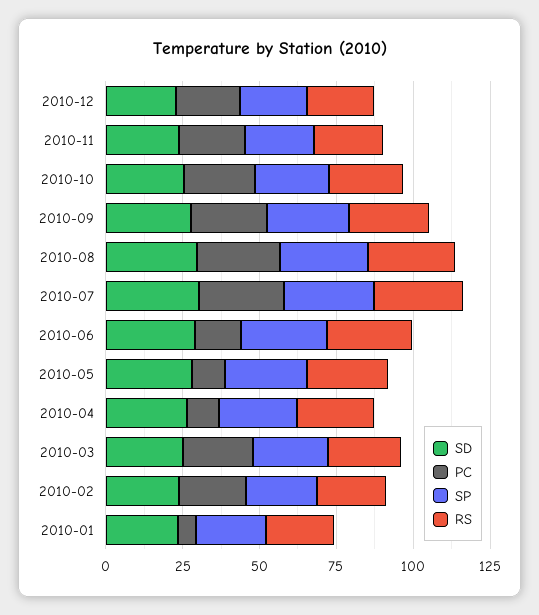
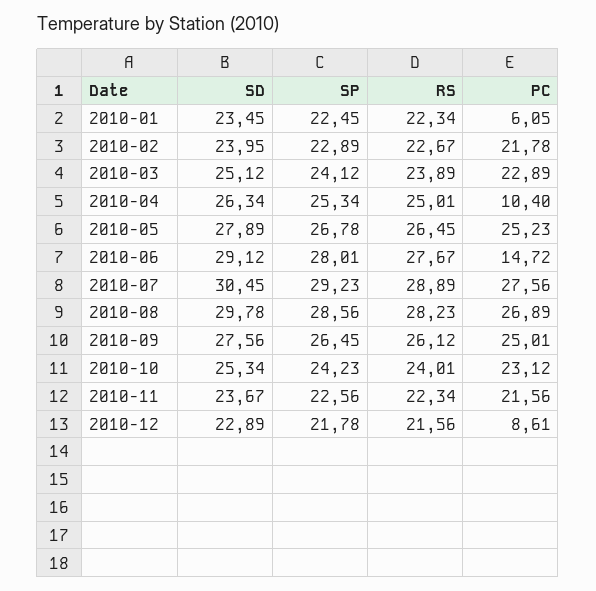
  {
    "SD": {
      "2010-12": 22.89,
      "2010-11": 23.67,
      "2010-10": 25.34,
      "2010-09": 27.56,
      "2010-08": 29.78,
      "2010-07": 30.45,
      "2010-06": 29.12,
      "2010-05": 27.89,
      "2010-04": 26.34,
      "2010-03": 25.12,
      "2010-02": 23.95,
      "2010-01": 23.45
    },
    "PC": {
-     "2010-12": 20,
+     "2010-12": 8.61,
      "2010-11": 21.56,
      "2010-10": 23.12,
      "2010-09": 25.01,
      "2010-08": 26.89,
      "2010-07": 27.56,
      "2010-06": 14.72,
-     "2010-05": 10,
+     "2010-05": 25.23,
      "2010-04": 10.4,
      "2010-03": 22.89,
      "2010-02": 21.78,
      "2010-01": 6.05
    },
    "SP": {
      "2010-12": 21.78,
      "2010-11": 22.56,
      "2010-10": 24.23,
      "2010-09": 26.45,
      "2010-08": 28.56,
      "2010-07": 29.23,
      "2010-06": 28.01,
      "2010-05": 26.78,
      "2010-04": 25.34,
      "2010-03": 24.12,
      "2010-02": 22.89,
      "2010-01": 22.45
    },
    "RS": {
      "2010-12": 21.56,
      "2010-11": 22.34,
      "2010-10": 24.01,
      "2010-09": 26.12,
      "2010-08": 28.23,
      "2010-07": 28.89,
      "2010-06": 27.67,
      "2010-05": 26.45,
      "2010-04": 25.01,
      "2010-03": 23.89,
      "2010-02": 22.67,
      "2010-01": 22.34
    }
  }

